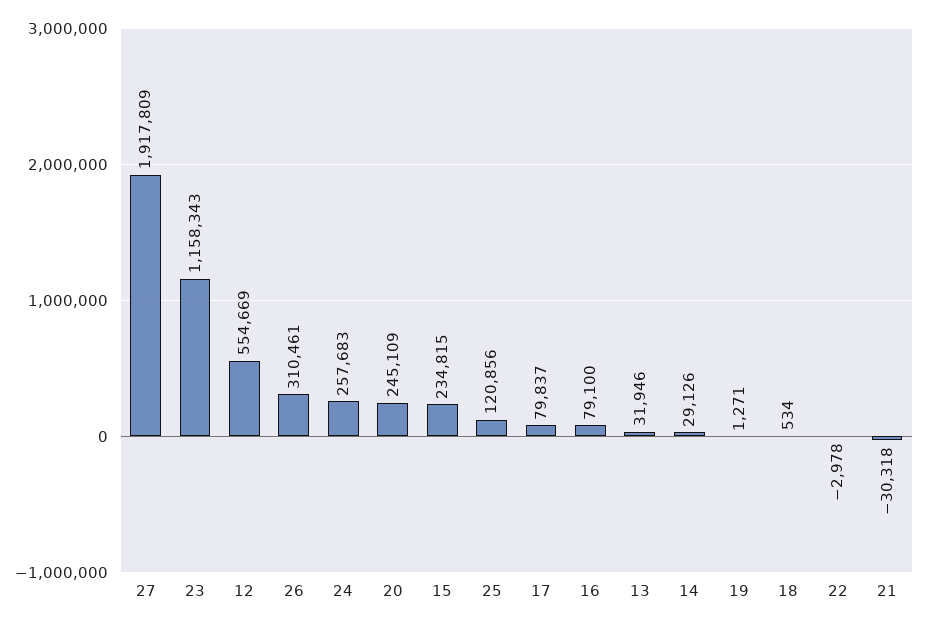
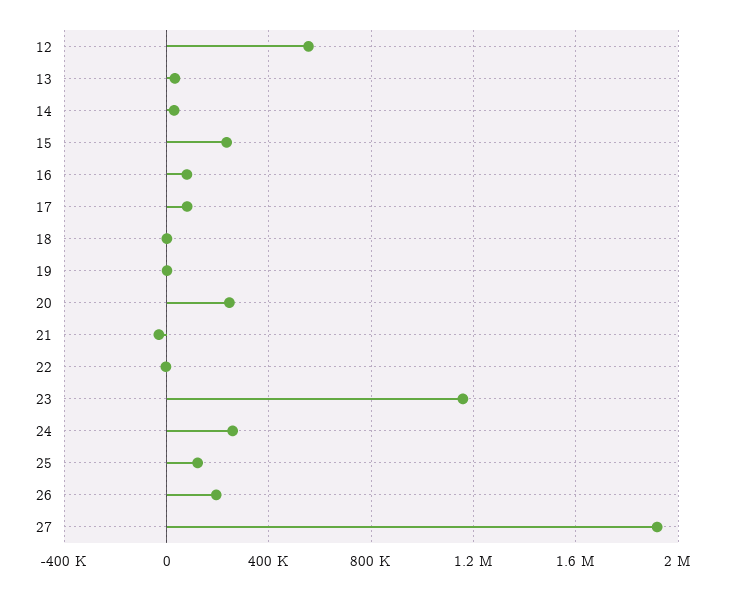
  {
    "27": 1917809,
    "23": 1158343,
    "12": 554669,
-   "26": 310461,
+   "26": 200000,
    "24": 257683,
    "20": 245109,
    "15": 234815,
    "25": 120856,
    "17": 79837,
    "16": 79100,
    "13": 31946,
    "14": 29126,
    "19": 1271,
    "18": 534,
    "22": -2978,
    "21": -30318
  }

